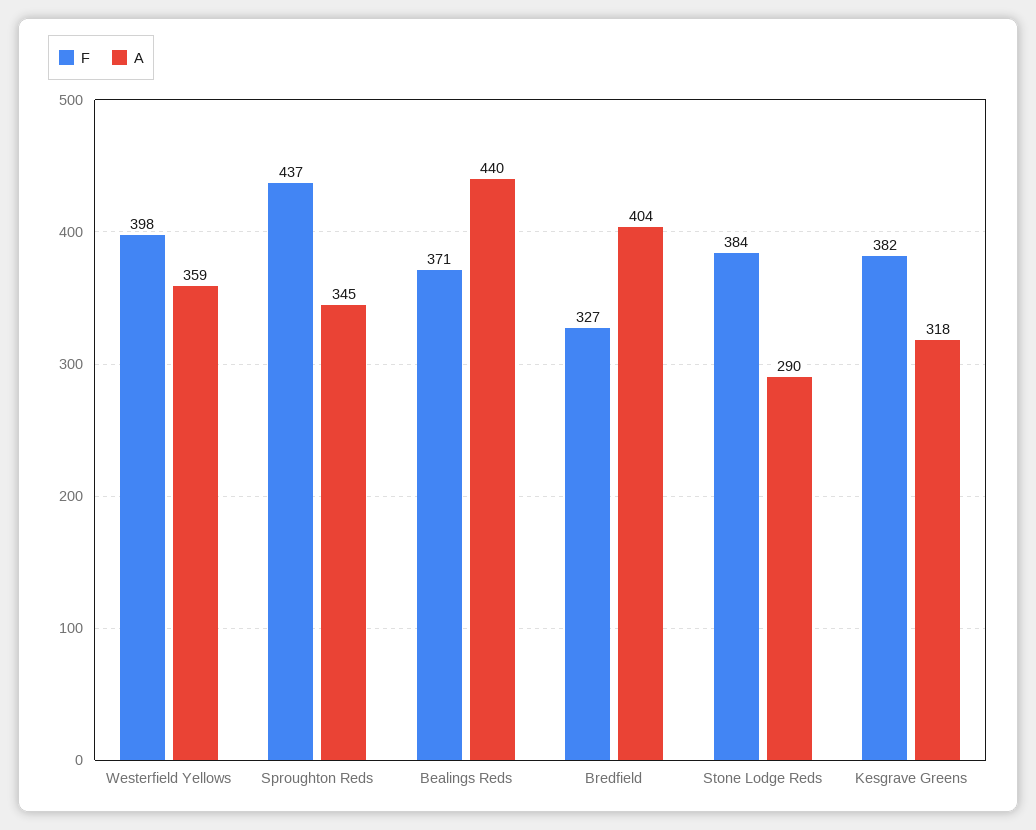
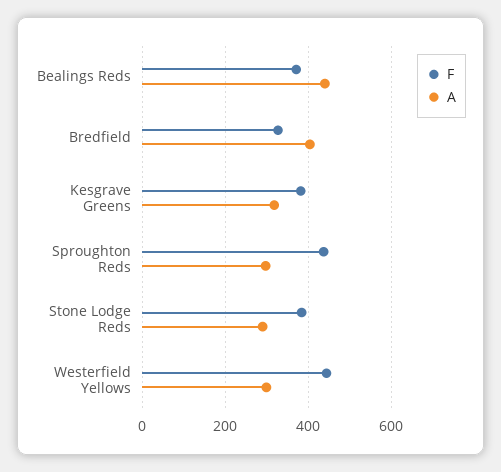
  {
    "F": {
-     "Westerfield Yellows": 398,
+     "Westerfield Yellows": 440,
      "Sproughton Reds": 437,
      "Bealings Reds": 371,
      "Bredfield": 327,
      "Stone Lodge Reds": 384,
      "Kesgrave Greens": 382
    },
    "A": {
-     "Westerfield Yellows": 359,
+     "Westerfield Yellows": 300,
-     "Sproughton Reds": 345,
+     "Sproughton Reds": 300,
      "Bealings Reds": 440,
      "Bredfield": 404,
      "Stone Lodge Reds": 290,
      "Kesgrave Greens": 318
    }
  }

